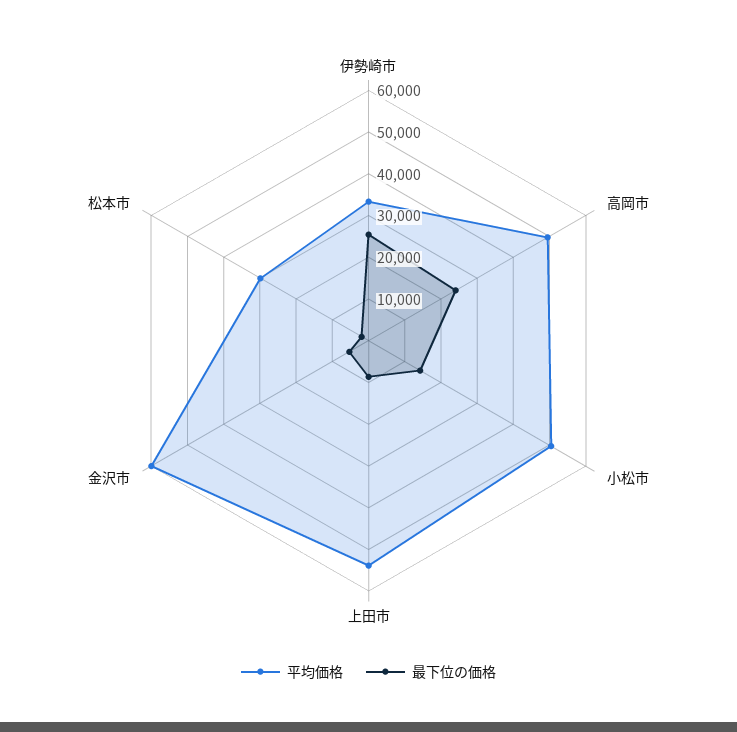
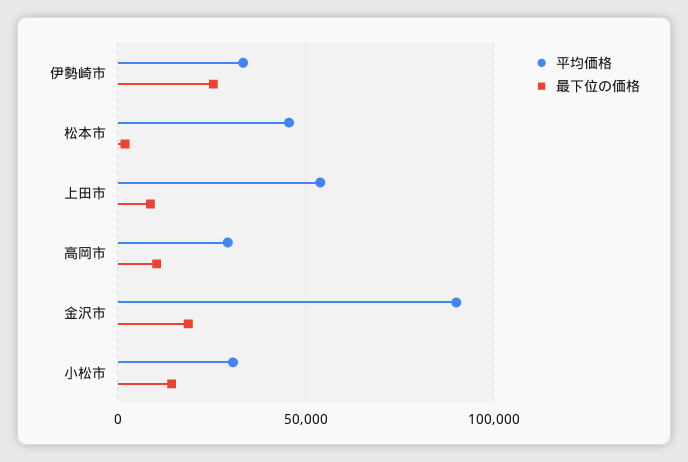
  {
    "平均価格": {
      "伊勢崎市": 34000,
-     "高岡市": 50000,
+     "高岡市": 30000,
-     "小松市": 50000,
+     "小松市": 30000,
      "上田市": 54000,
-     "金沢市": 60000,
+     "金沢市": 90000,
-     "松本市": 30000
+     "松本市": 45000
    },
    "最下位の価格": {
      "伊勢崎市": 26000,
-     "高岡市": 24000,
+     "高岡市": 10000,
      "小松市": 14000,
      "上田市": 8000,
-     "金沢市": 6000,
+     "金沢市": 20000,
      "松本市": 2000
    }
  }

